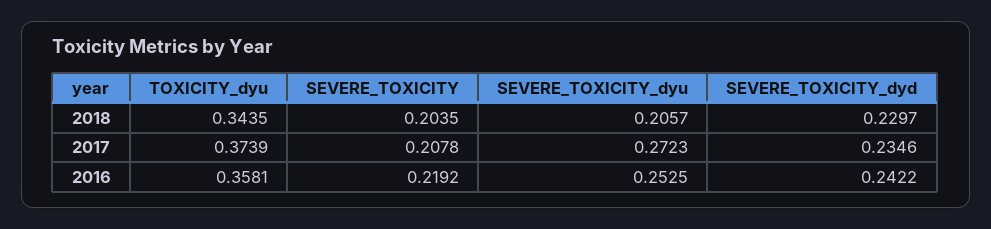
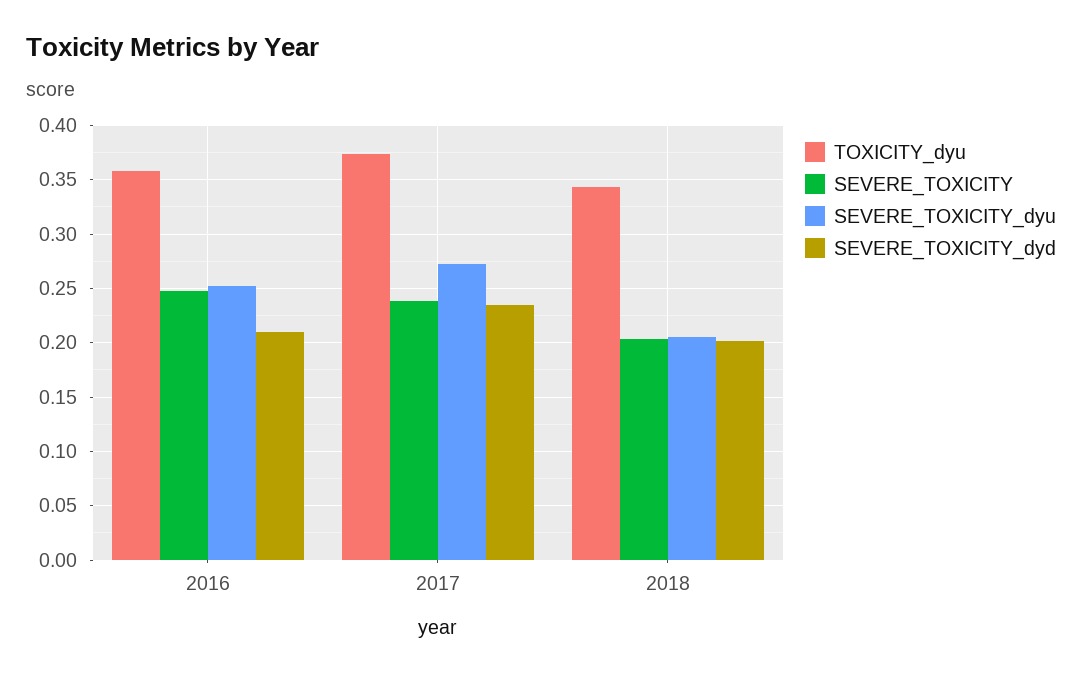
  {
    "TOXICITY_dyu": {
      "2018": 0.3435,
      "2017": 0.3739,
      "2016": 0.3581
    },
    "SEVERE_TOXICITY": {
      "2018": 0.2035,
-     "2017": 0.2078,
+     "2017": 0.24,
-     "2016": 0.2192
+     "2016": 0.25
    },
    "SEVERE_TOXICITY_dyu": {
      "2018": 0.2057,
      "2017": 0.2723,
      "2016": 0.2525
    },
    "SEVERE_TOXICITY_dyd": {
-     "2018": 0.2297,
+     "2018": 0.2,
      "2017": 0.2346,
-     "2016": 0.2422
+     "2016": 0.21
    }
  }

